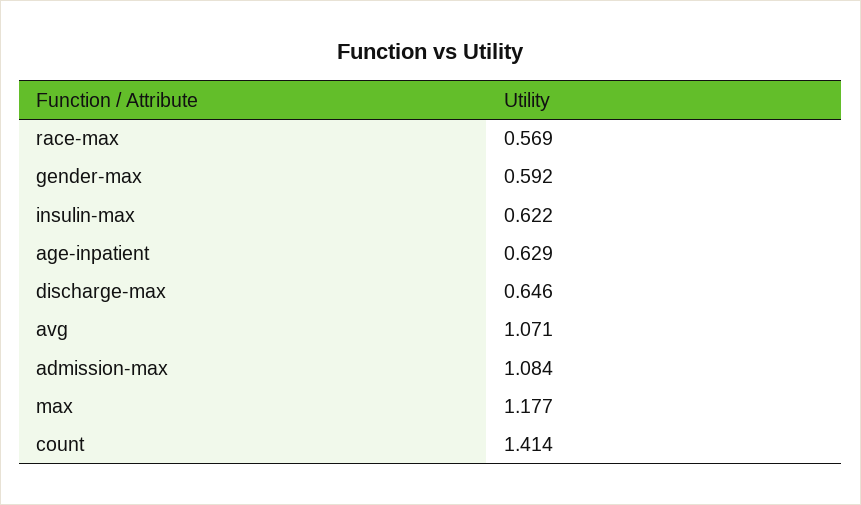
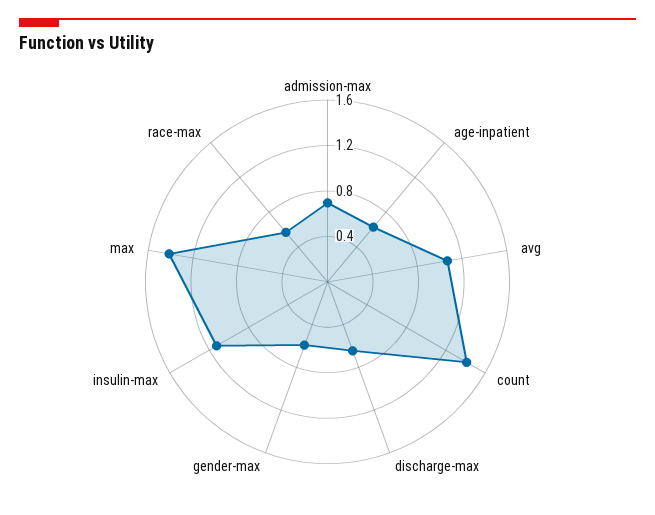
  {
    "race-max": 0.569,
    "gender-max": 0.592,
-   "insulin-max": 0.622,
+   "insulin-max": 1.1,
    "age-inpatient": 0.629,
    "discharge-max": 0.646,
    "avg": 1.071,
-   "admission-max": 1.084,
+   "admission-max": 0.7,
-   "max": 1.177,
+   "max": 1.4,
    "count": 1.414
  }

